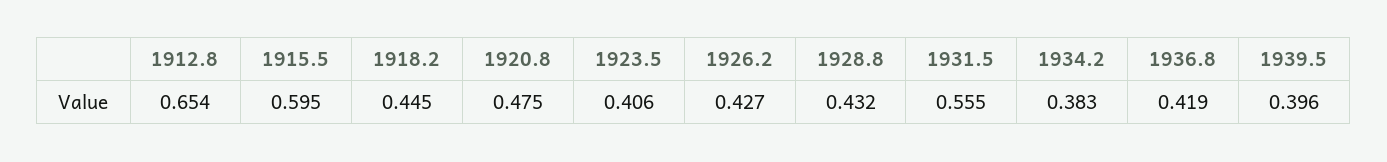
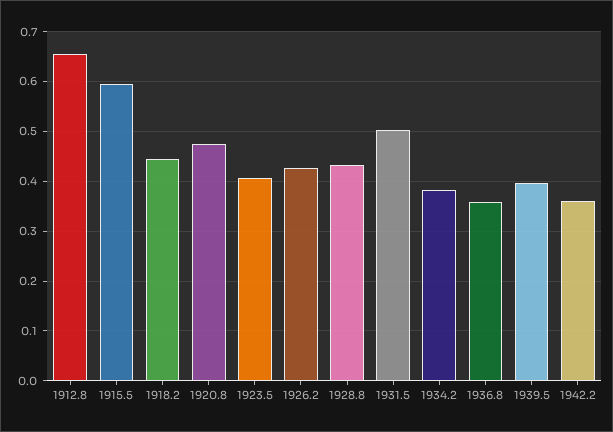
  {
    "1912.8": 0.654,
    "1915.5": 0.595,
    "1918.2": 0.445,
    "1920.8": 0.475,
    "1923.5": 0.406,
    "1926.2": 0.427,
    "1928.8": 0.432,
-   "1931.5": 0.555,
+   "1931.5": 0.5,
    "1934.2": 0.383,
-   "1936.8": 0.419,
+   "1936.8": 0.36,
-   "1939.5": 0.396
+   "1939.5": 0.396,
+   "1942.2": 0.36
  }

